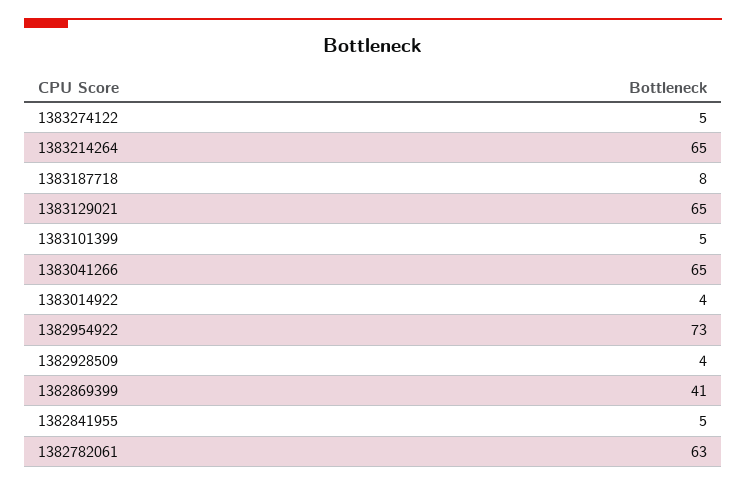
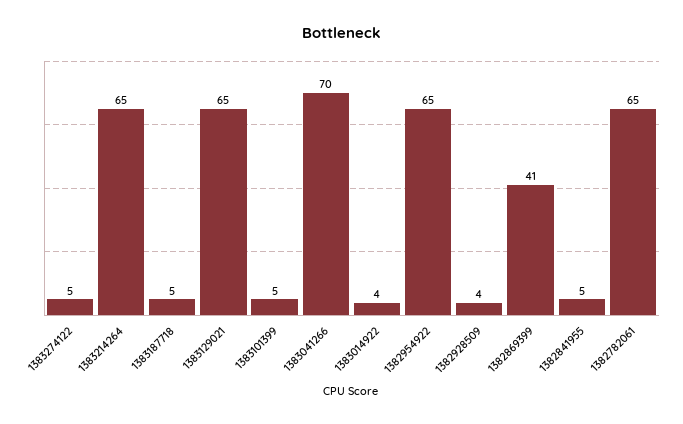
  {
    "1383274122": 5,
    "1383214264": 65,
-   "1383187718": 8,
+   "1383187718": 5,
    "1383129021": 65,
    "1383101399": 5,
-   "1383041266": 65,
+   "1383041266": 70,
    "1383014922": 4,
-   "1382954922": 73,
+   "1382954922": 65,
    "1382928509": 4,
    "1382869399": 41,
    "1382841955": 5,
-   "1382782061": 63
+   "1382782061": 65
  }

